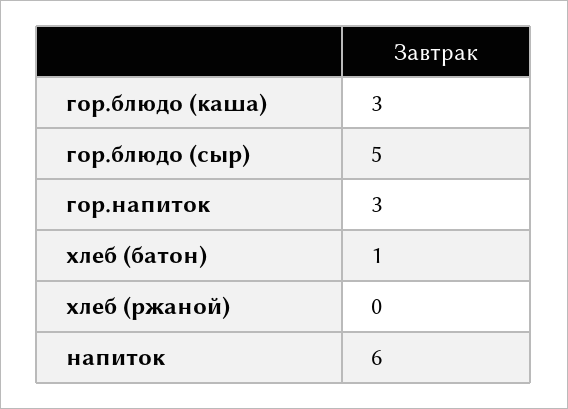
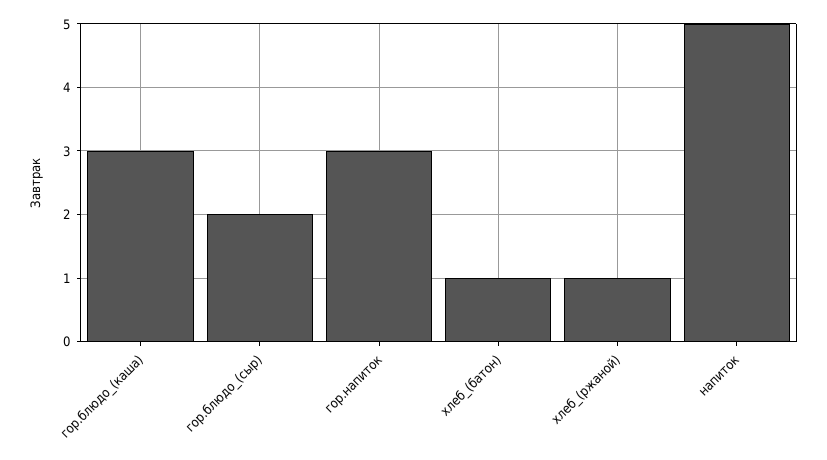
  {
    "гор.блюдо (каша)": 3,
-   "гор.блюдо (сыр)": 5,
+   "гор.блюдо (сыр)": 2,
    "гор.напиток": 3,
    "хлеб (батон)": 1,
-   "хлеб (ржаной)": 0,
+   "хлеб (ржаной)": 1,
-   "напиток": 6
+   "напиток": 5
  }

